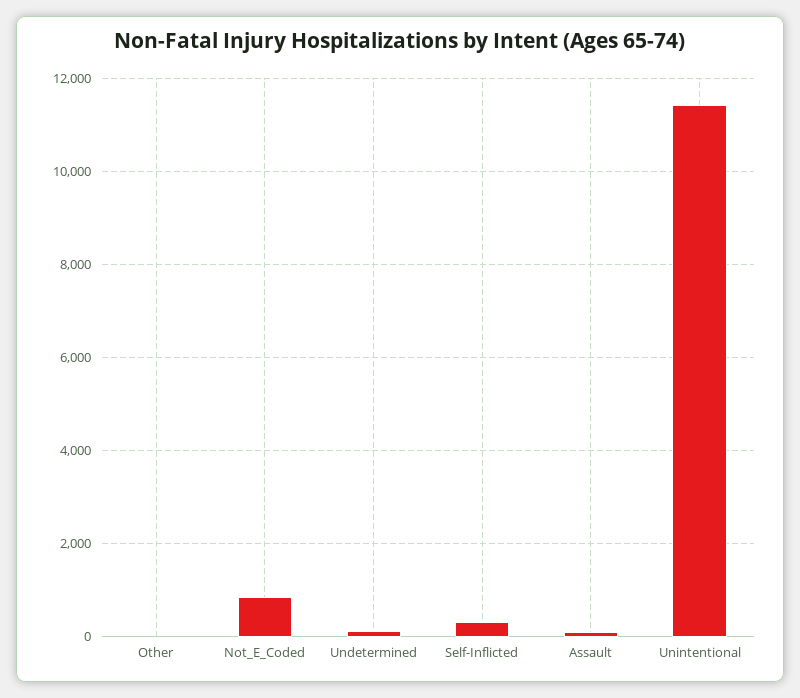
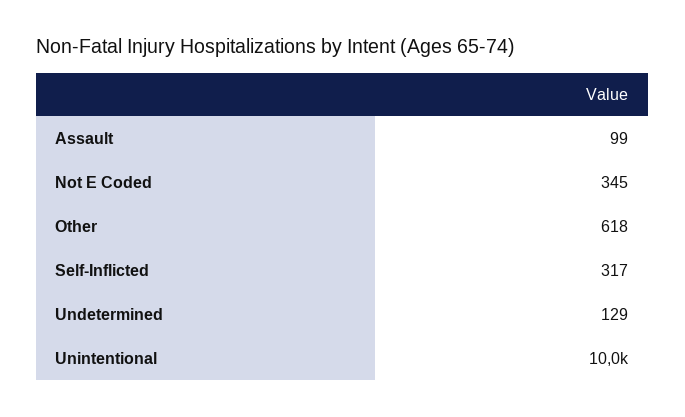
  {
-   "Other": 0,
+   "Other": 618,
-   "Not_E_Coded": 800,
+   "Not_E_Coded": 345,
    "Undetermined": 129,
    "Self-Inflicted": 317,
    "Assault": 99,
-   "Unintentional": 11400
+   "Unintentional": 10000
  }

